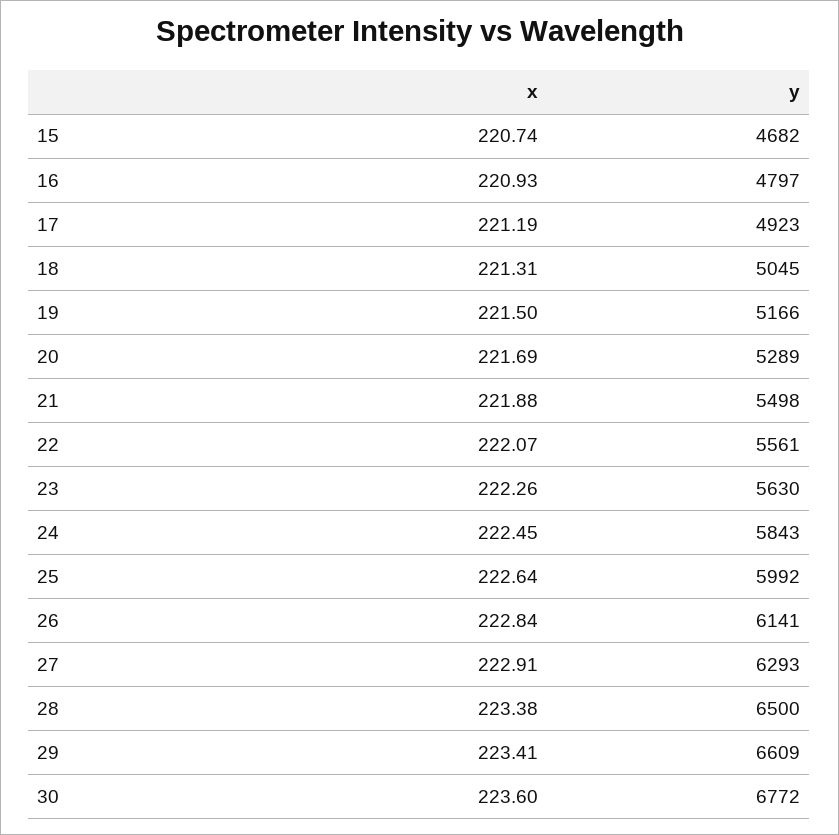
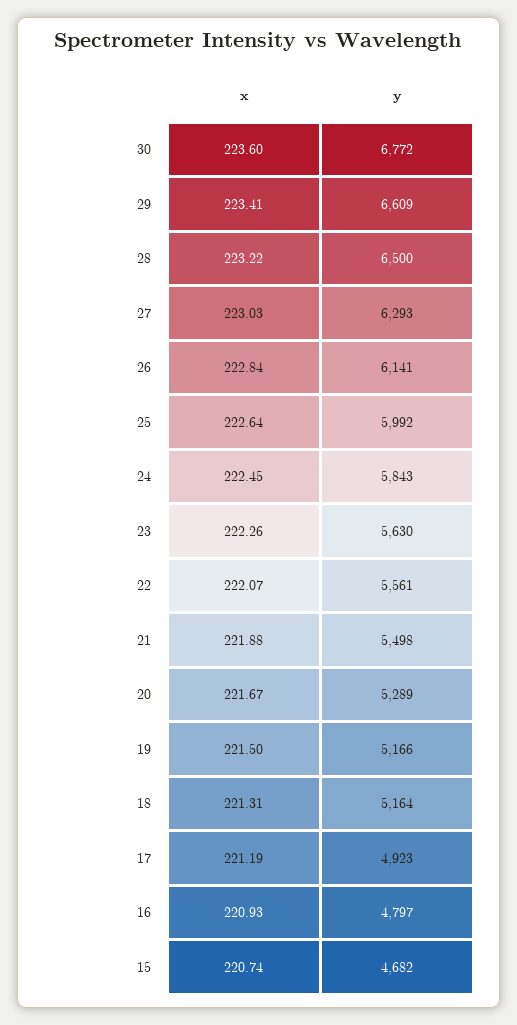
  {
    "x": {
      "15": 220.74,
      "16": 220.93,
      "17": 221.19,
      "18": 221.31,
      "19": 221.5,
-     "20": 221.69,
+     "20": 221.67,
      "21": 221.88,
      "22": 222.07,
      "23": 222.26,
      "24": 222.45,
      "25": 222.64,
      "26": 222.84,
-     "27": 222.91,
+     "27": 223.03,
-     "28": 223.38,
+     "28": 223.22,
      "29": 223.41,
      "30": 223.6
    },
    "y": {
      "15": 4682,
      "16": 4797,
      "17": 4923,
-     "18": 5045,
+     "18": 5164,
      "19": 5166,
      "20": 5289,
      "21": 5498,
      "22": 5561,
      "23": 5630,
      "24": 5843,
      "25": 5992,
      "26": 6141,
      "27": 6293,
      "28": 6500,
      "29": 6609,
      "30": 6772
    }
  }

